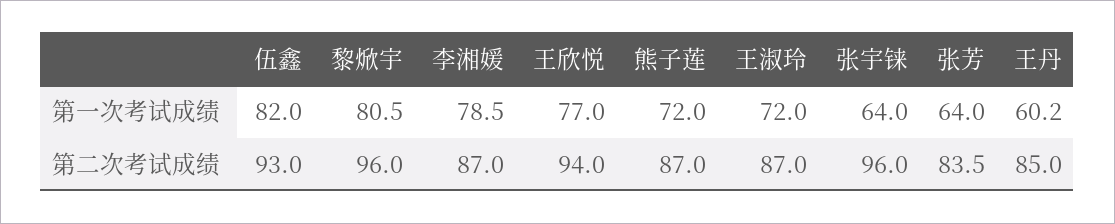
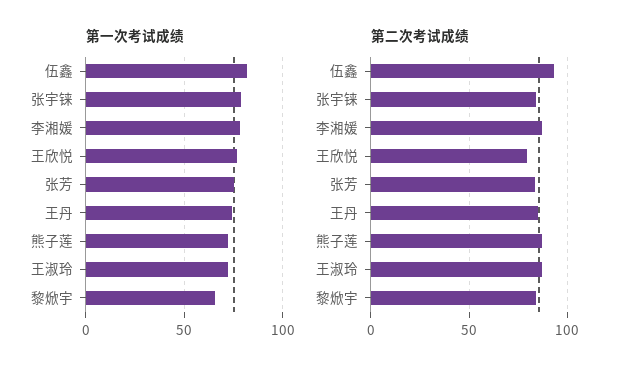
  {
    "第一次考试成绩": {
      "伍鑫": 82,
-     "黎焮宇": 80.5,
+     "黎焮宇": 65,
      "李湘媛": 78.5,
      "王欣悦": 77,
      "熊子莲": 72,
      "王淑玲": 72,
-     "张宇铼": 64,
+     "张宇铼": 80,
-     "张芳": 64,
+     "张芳": 75,
-     "王丹": 60.2
+     "王丹": 75
    },
    "第二次考试成绩": {
      "伍鑫": 93,
-     "黎焮宇": 96,
+     "黎焮宇": 85,
      "李湘媛": 87,
-     "王欣悦": 94,
+     "王欣悦": 80,
      "熊子莲": 87,
      "王淑玲": 87,
-     "张宇铼": 96,
+     "张宇铼": 85,
      "张芳": 83.5,
      "王丹": 85
    }
  }

